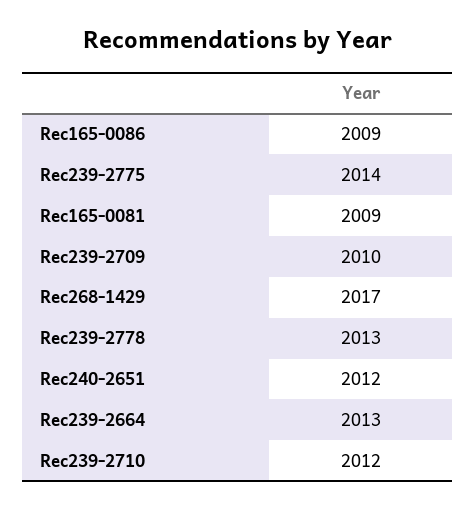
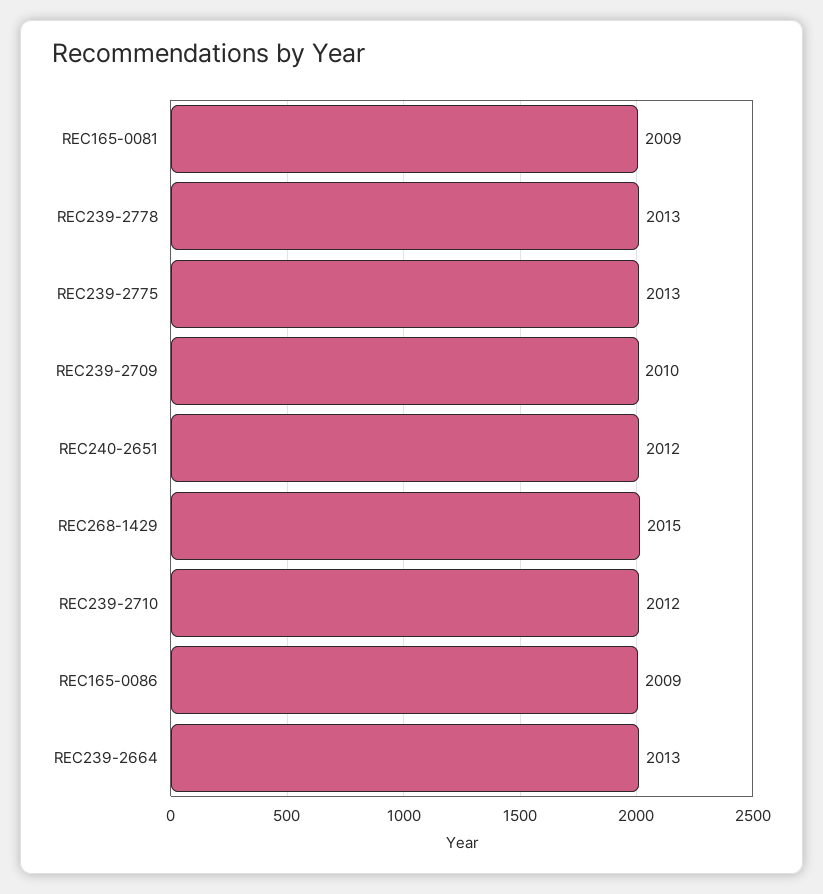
  {
    "Rec165-0086": 2009,
-   "Rec239-2775": 2014,
+   "Rec239-2775": 2013,
    "Rec165-0081": 2009,
    "Rec239-2709": 2010,
-   "Rec268-1429": 2017,
+   "Rec268-1429": 2015,
    "Rec239-2778": 2013,
    "Rec240-2651": 2012,
    "Rec239-2664": 2013,
    "Rec239-2710": 2012
  }

